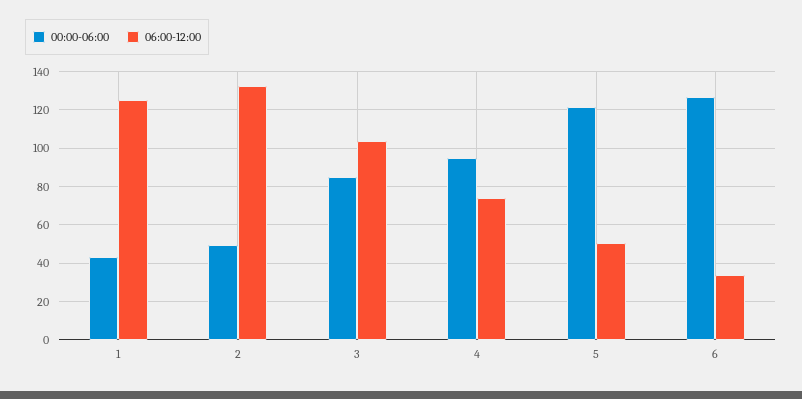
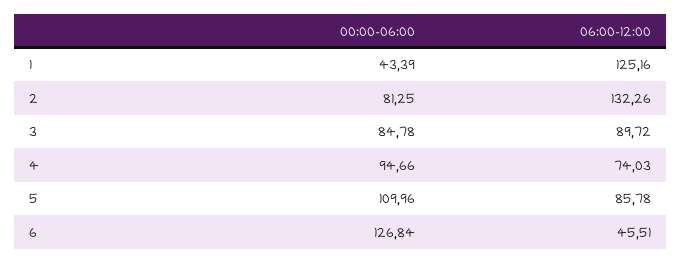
  {
    "00:00-06:00": {
      "1": 43.39,
-     "2": 50,
+     "2": 81.25,
      "3": 84.78,
      "4": 94.66,
-     "5": 120,
+     "5": 109.96,
      "6": 126.84
    },
    "06:00-12:00": {
      "1": 125.16,
      "2": 132.26,
-     "3": 105,
+     "3": 89.72,
      "4": 74.03,
-     "5": 50,
+     "5": 85.78,
-     "6": 35
+     "6": 45.51
    }
  }

